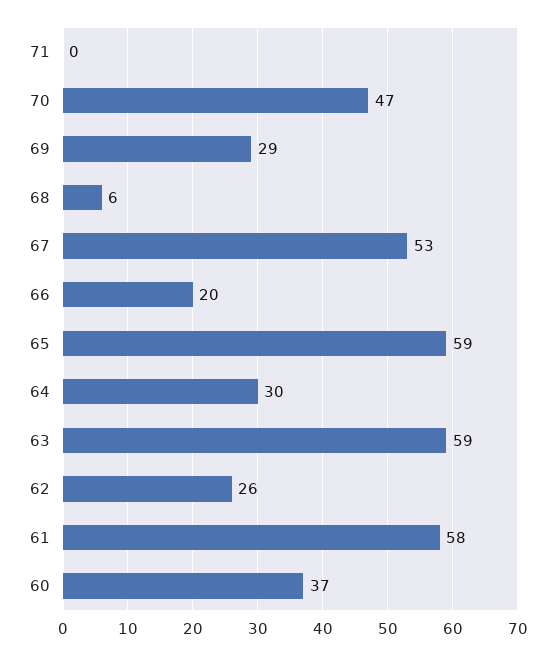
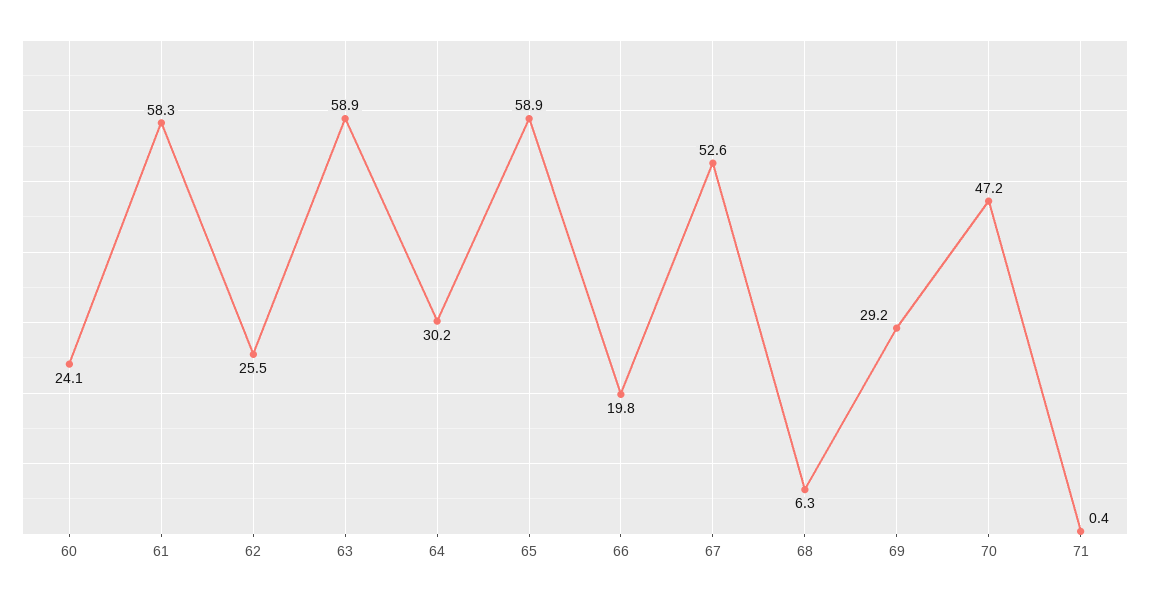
  {
    "71": 0.4,
    "70": 47.2,
    "69": 29.2,
    "68": 6.3,
    "67": 52.6,
    "66": 19.8,
    "65": 58.9,
    "64": 30.2,
    "63": 58.9,
    "62": 25.5,
    "61": 58.3,
-   "60": 37
+   "60": 24.1
  }

